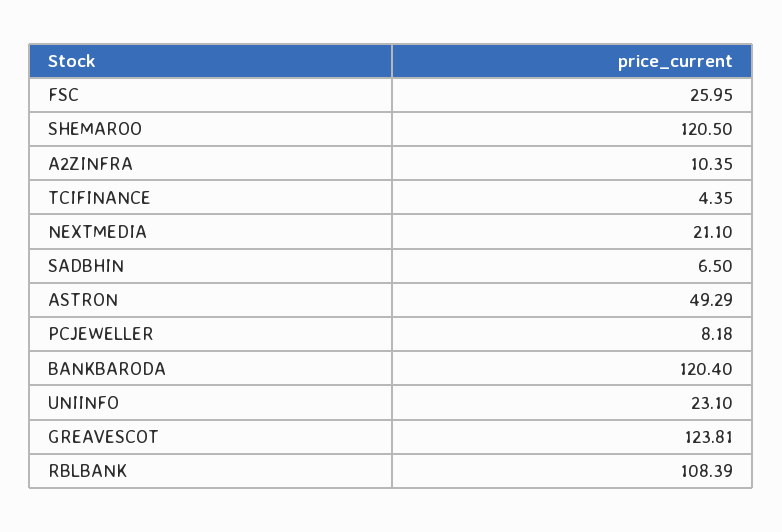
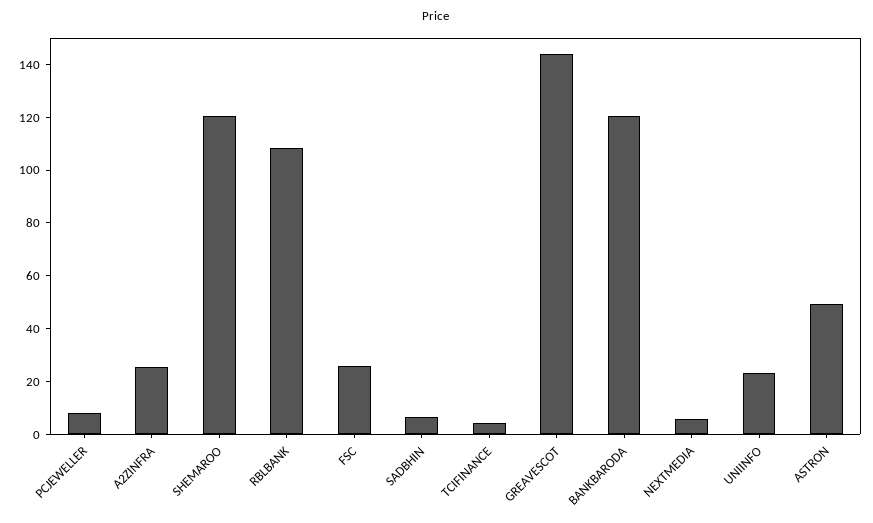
  {
    "FSC": 25.95,
    "SHEMAROO": 120.5,
-   "A2ZINFRA": 10.35,
+   "A2ZINFRA": 25,
    "TCIFINANCE": 4.35,
-   "NEXTMEDIA": 21.1,
+   "NEXTMEDIA": 5,
    "SADBHIN": 6.5,
    "ASTRON": 49.29,
    "PCJEWELLER": 8.18,
    "BANKBARODA": 120.4,
    "UNIINFO": 23.1,
-   "GREAVESCOT": 123.81,
+   "GREAVESCOT": 145,
    "RBLBANK": 108.39
  }

